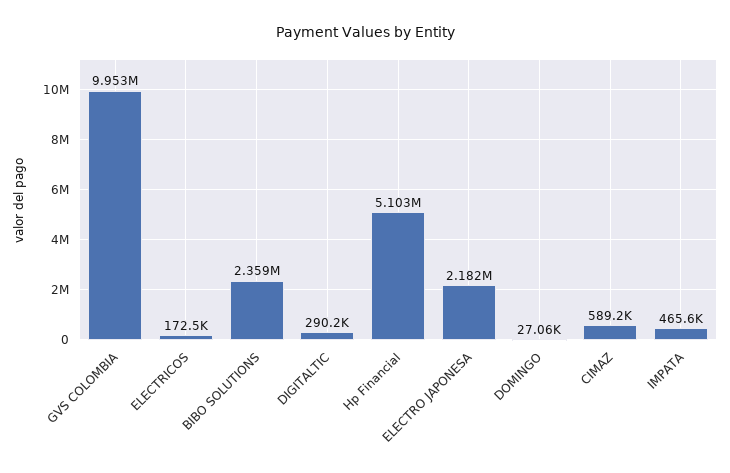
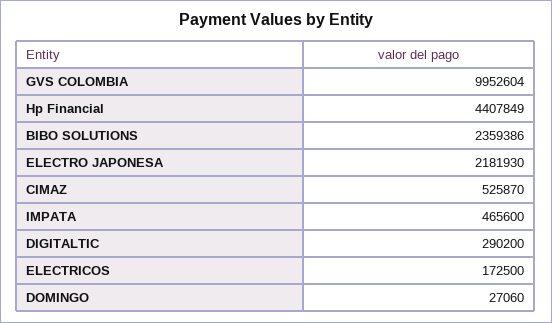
  {
    "GVS COLOMBIA": 9952604,
    "ELECTRICOS": 172500,
    "BIBO SOLUTIONS": 2359386,
    "DIGITALTIC": 290200,
-   "Hp Financial": 5103000,
+   "Hp Financial": 4407849,
    "ELECTRO JAPONESA": 2181930,
    "DOMINGO": 27060,
-   "CIMAZ": 589200,
+   "CIMAZ": 525870,
    "IMPATA": 465600
  }

